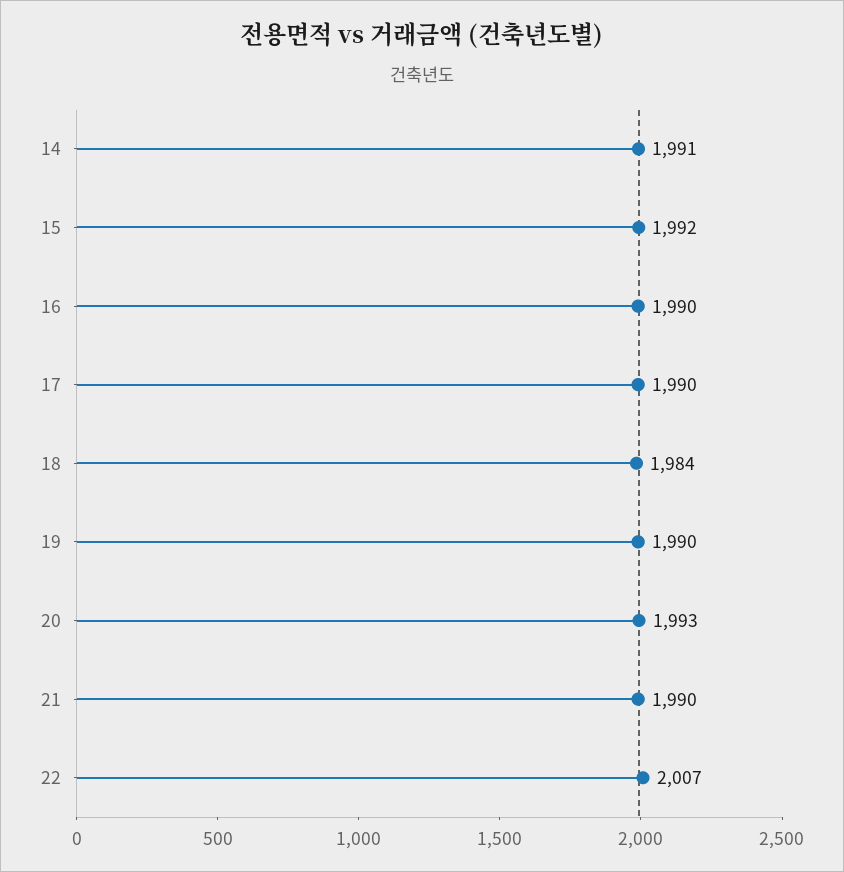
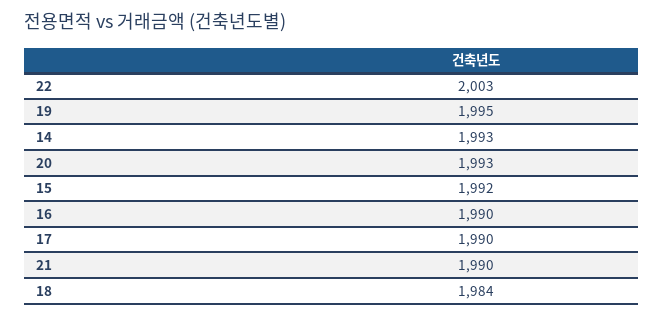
  {
-   "14": 1991,
+   "14": 1993,
    "15": 1992,
    "16": 1990,
    "17": 1990,
    "18": 1984,
-   "19": 1990,
+   "19": 1995,
    "20": 1993,
    "21": 1990,
-   "22": 2007
+   "22": 2003
  }

